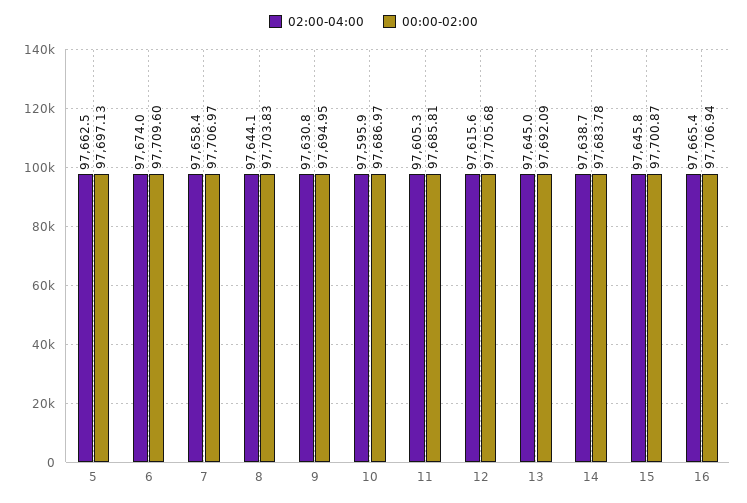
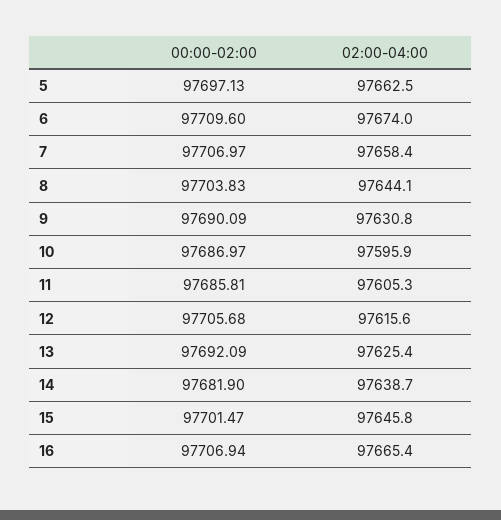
  {
    "02:00-04:00": {
      "5": 97662.5,
      "6": 97674,
      "7": 97658.4,
      "8": 97644.1,
      "9": 97630.8,
      "10": 97595.9,
      "11": 97605.3,
      "12": 97615.6,
-     "13": 97645,
+     "13": 97625.4,
      "14": 97638.7,
      "15": 97645.8,
      "16": 97665.4
    },
    "00:00-02:00": {
      "5": 97697.13,
      "6": 97709.6,
      "7": 97706.97,
      "8": 97703.83,
-     "9": 97694.95,
+     "9": 97690.09,
      "10": 97686.97,
      "11": 97685.81,
      "12": 97705.68,
      "13": 97692.09,
-     "14": 97683.78,
+     "14": 97681.9,
-     "15": 97700.87,
+     "15": 97701.47,
      "16": 97706.94
    }
  }

